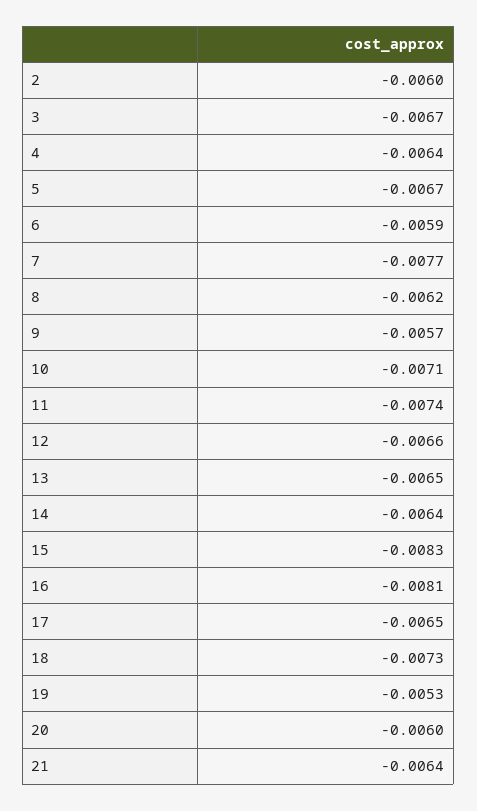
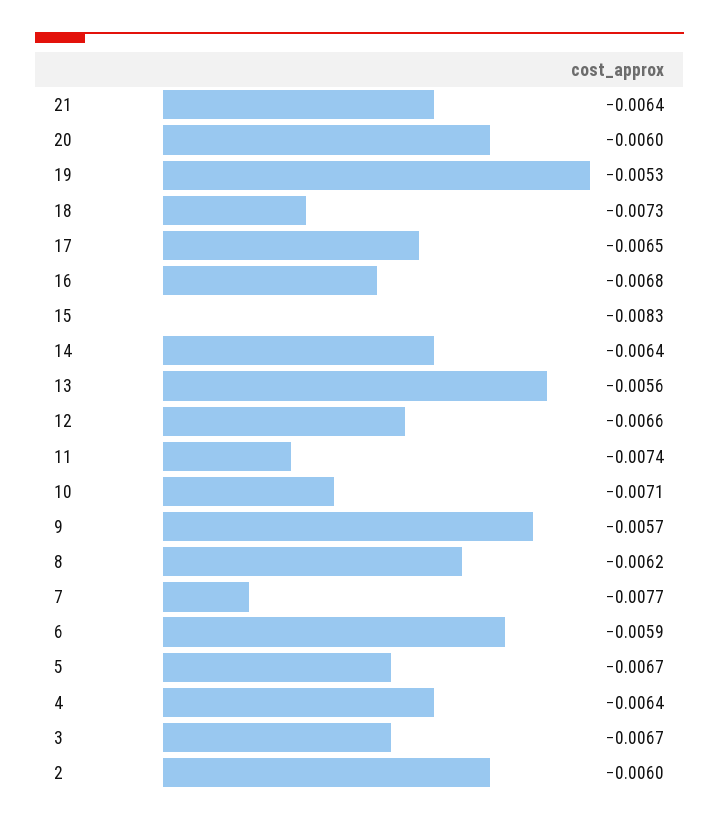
  {
    "2": -0.006,
    "3": -0.0067,
    "4": -0.0064,
    "5": -0.0067,
    "6": -0.0059,
    "7": -0.0077,
    "8": -0.0062,
    "9": -0.0057,
    "10": -0.0071,
    "11": -0.0074,
    "12": -0.0066,
-   "13": -0.0065,
+   "13": -0.0056,
    "14": -0.0064,
    "15": -0.0083,
-   "16": -0.0081,
+   "16": -0.0068,
    "17": -0.0065,
    "18": -0.0073,
    "19": -0.0053,
    "20": -0.006,
    "21": -0.0064
  }

